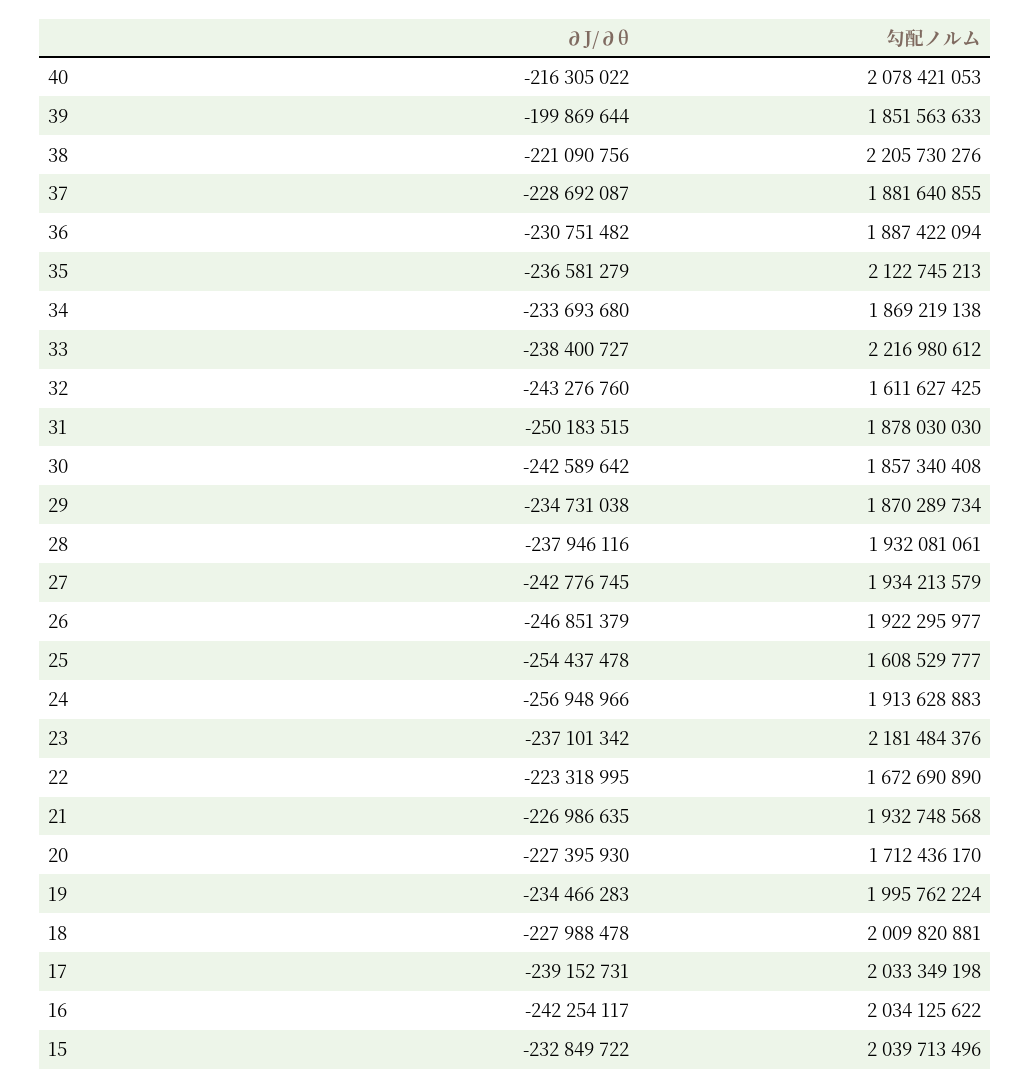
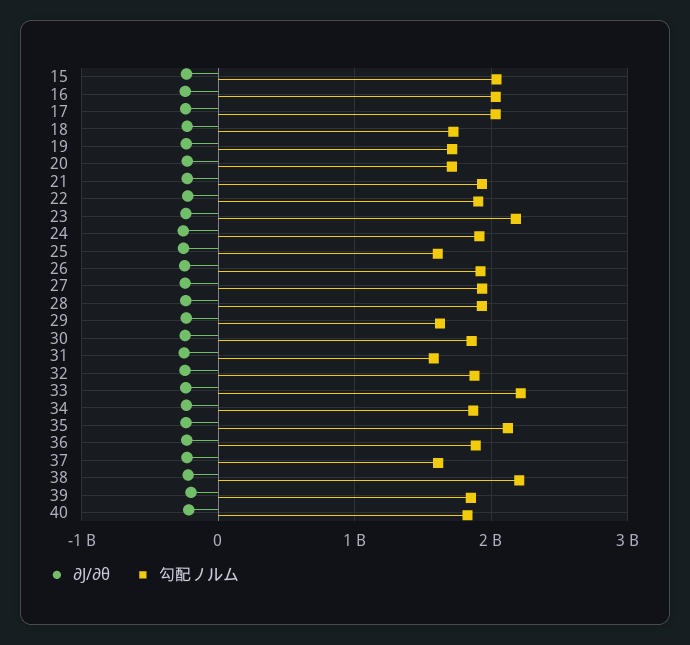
  {
    "∂J/∂θ": {
      "40": -216305022,
      "39": -199869644,
      "38": -221090756,
      "37": -228692087,
      "36": -230751482,
      "35": -236581279,
      "34": -233693680,
      "33": -238400727,
      "32": -243276760,
      "31": -250183515,
      "30": -242589642,
      "29": -234731038,
      "28": -237946116,
      "27": -242776745,
      "26": -246851379,
      "25": -254437478,
      "24": -256948966,
      "23": -237101342,
      "22": -223318995,
      "21": -226986635,
      "20": -227395930,
      "19": -234466283,
      "18": -227988478,
      "17": -239152731,
      "16": -242254117,
      "15": -232849722
    },
    "勾配ノルム": {
-     "40": 2078421053,
+     "40": 1800000000,
      "39": 1851563633,
      "38": 2205730276,
-     "37": 1881640855,
+     "37": 1600000000,
      "36": 1887422094,
      "35": 2122745213,
      "34": 1869219138,
      "33": 2216980612,
-     "32": 1611627425,
+     "32": 1900000000,
-     "31": 1878030030,
+     "31": 1600000000,
      "30": 1857340408,
-     "29": 1870289734,
+     "29": 1600000000,
      "28": 1932081061,
      "27": 1934213579,
      "26": 1922295977,
      "25": 1608529777,
      "24": 1913628883,
      "23": 2181484376,
-     "22": 1672690890,
+     "22": 1900000000,
      "21": 1932748568,
      "20": 1712436170,
-     "19": 1995762224,
+     "19": 1700000000,
-     "18": 2009820881,
+     "18": 1700000000,
      "17": 2033349198,
      "16": 2034125622,
      "15": 2039713496
    }
  }

